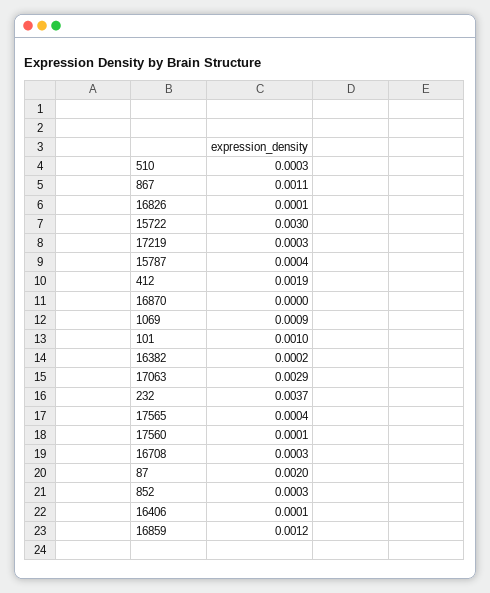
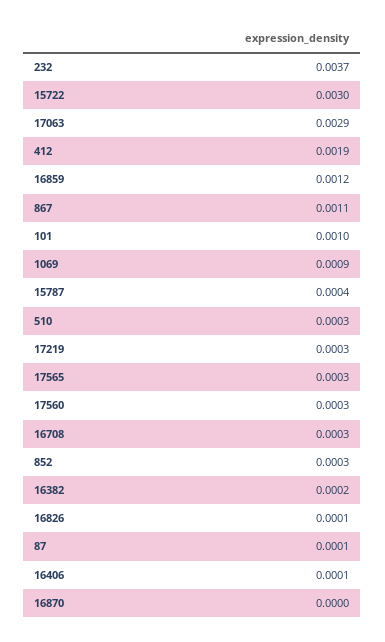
  {
    "510": 0.0003,
    "867": 0.0011,
    "16826": 0.0001,
    "15722": 0.003,
    "17219": 0.0003,
    "15787": 0.0004,
    "412": 0.0019,
    "16870": 0,
    "1069": 0.0009,
    "101": 0.001,
    "16382": 0.0002,
    "17063": 0.0029,
    "232": 0.0037,
-   "17565": 0.0004,
+   "17565": 0.0003,
-   "17560": 0.0001,
+   "17560": 0.0003,
    "16708": 0.0003,
-   "87": 0.002,
+   "87": 0.0001,
    "852": 0.0003,
    "16406": 0.0001,
    "16859": 0.0012
  }

